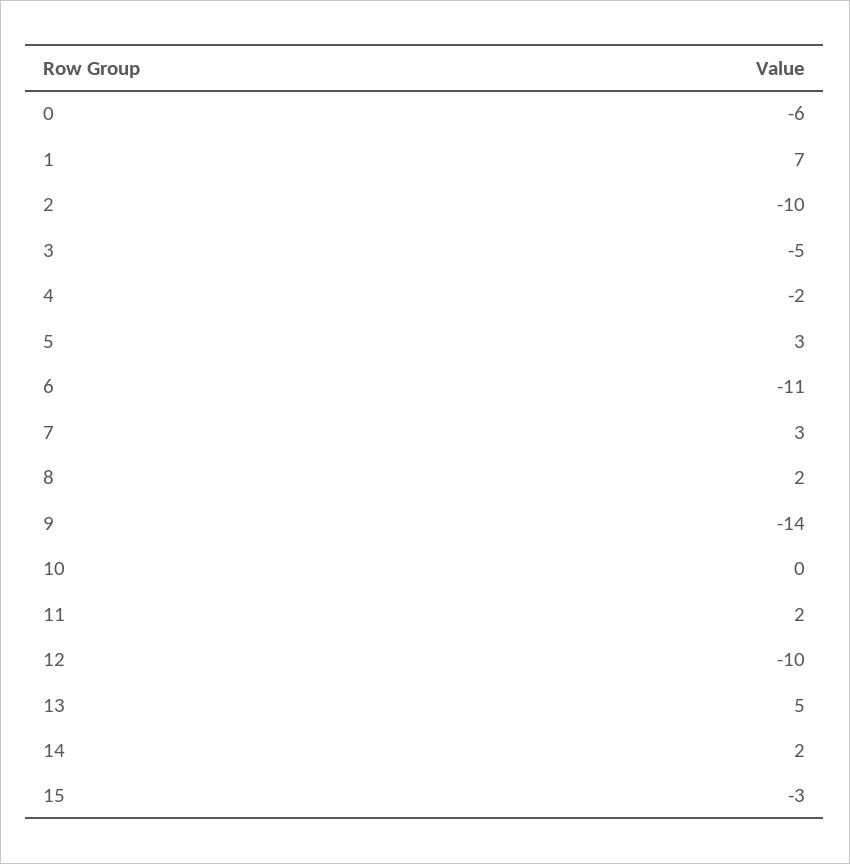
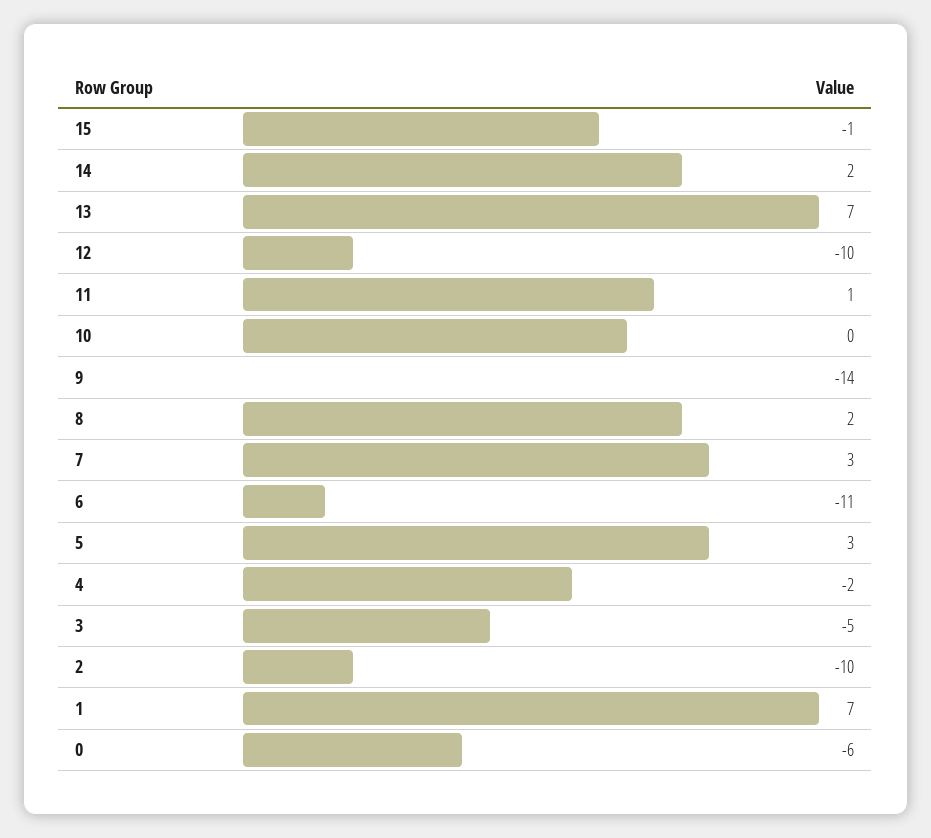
  {
    "0": -6,
    "1": 7,
    "2": -10,
    "3": -5,
    "4": -2,
    "5": 3,
    "6": -11,
    "7": 3,
    "8": 2,
    "9": -14,
    "10": 0,
-   "11": 2,
+   "11": 1,
    "12": -10,
-   "13": 5,
+   "13": 7,
    "14": 2,
-   "15": -3
+   "15": -1
  }

